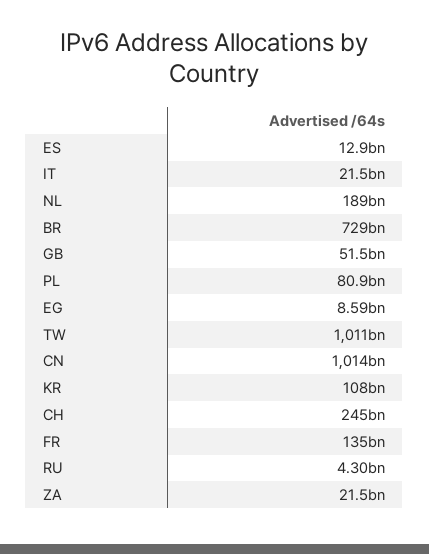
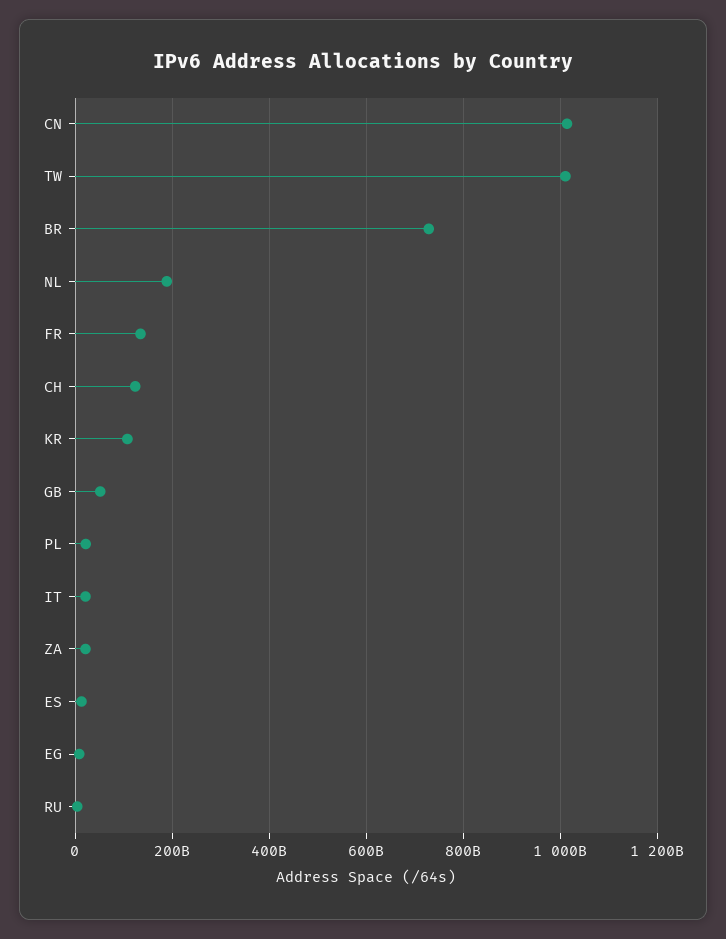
  {
    "ES": 12900000000,
    "IT": 21500000000,
    "NL": 189000000000,
    "BR": 729000000000,
    "GB": 51500000000,
-   "PL": 80900000000,
+   "PL": 20000000000,
    "EG": 8590000000,
    "TW": 1011000000000,
    "CN": 1014000000000,
    "KR": 108000000000,
-   "CH": 245000000000,
+   "CH": 120000000000,
    "FR": 135000000000,
    "RU": 4300000000,
    "ZA": 21500000000
  }

